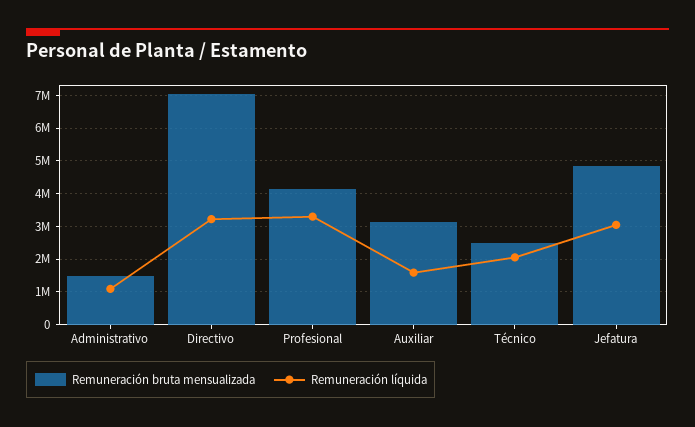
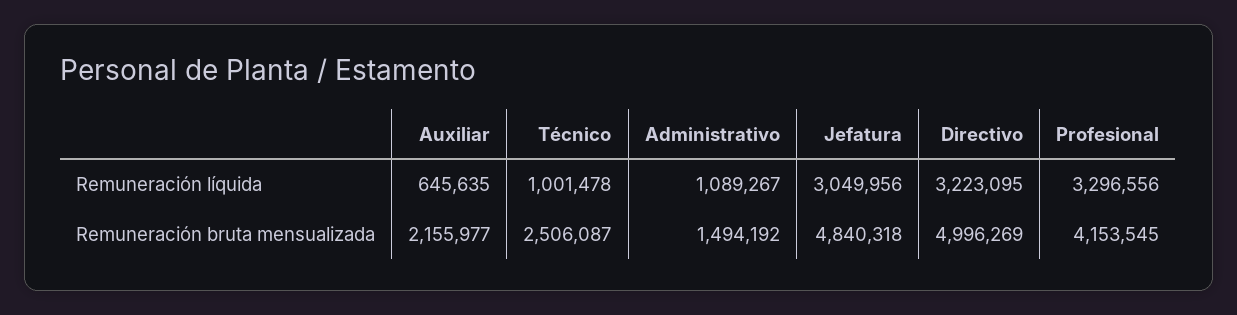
  {
    "Remuneración bruta mensualizada": {
      "Administrativo": 1494192,
-     "Directivo": 7000000,
+     "Directivo": 4996269,
      "Profesional": 4153545,
-     "Auxiliar": 3200000,
+     "Auxiliar": 2155977,
      "Técnico": 2506087,
      "Jefatura": 4840318
    },
    "Remuneración líquida": {
      "Administrativo": 1089267,
      "Directivo": 3223095,
      "Profesional": 3296556,
-     "Auxiliar": 1600000,
+     "Auxiliar": 645635,
-     "Técnico": 2000000,
+     "Técnico": 1001478,
      "Jefatura": 3049956
    }
  }

